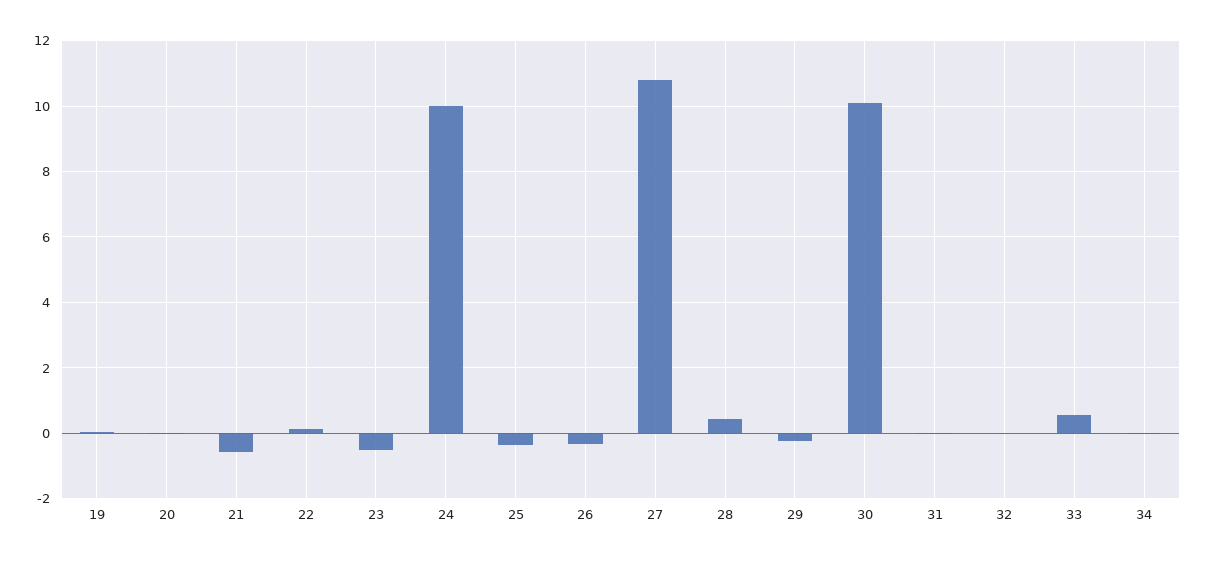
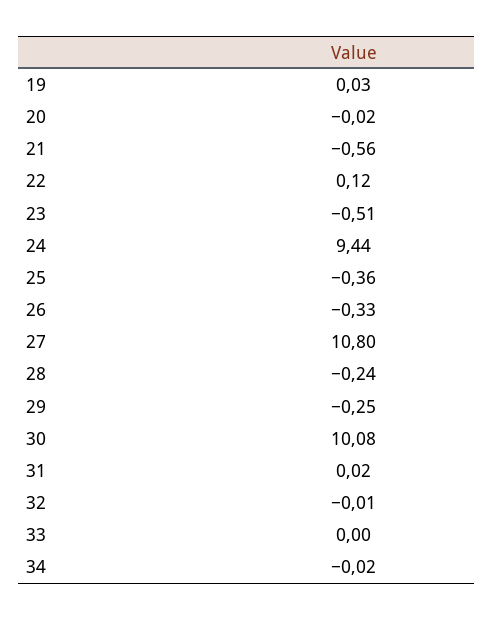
  {
    "19": 0.03,
    "20": -0.02,
    "21": -0.56,
    "22": 0.12,
    "23": -0.51,
-   "24": 10,
+   "24": 9.44,
    "25": -0.36,
    "26": -0.33,
    "27": 10.8,
-   "28": 0.4,
+   "28": -0.24,
    "29": -0.25,
    "30": 10.08,
    "31": 0.02,
    "32": -0.01,
-   "33": 0.6,
+   "33": 0,
    "34": -0.02
  }

